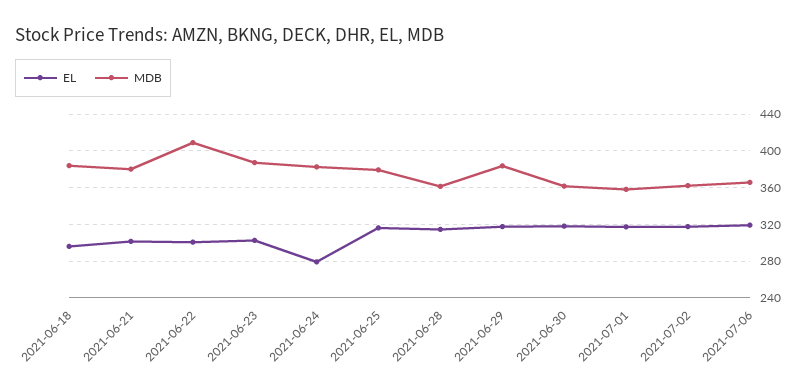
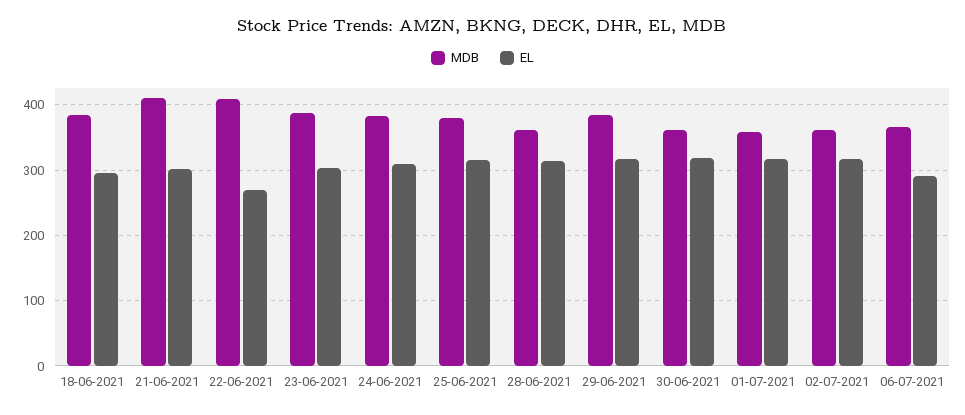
  {
    "EL": {
      "2021-06-18": 300,
      "2021-06-21": 300,
-     "2021-06-22": 300,
+     "2021-06-22": 270,
      "2021-06-23": 300,
-     "2021-06-24": 280,
+     "2021-06-24": 310,
      "2021-06-25": 320,
      "2021-06-28": 310,
      "2021-06-29": 320,
      "2021-06-30": 320,
      "2021-07-01": 320,
      "2021-07-02": 320,
-     "2021-07-06": 320
+     "2021-07-06": 290
    },
    "MDB": {
      "2021-06-18": 380,
-     "2021-06-21": 380,
+     "2021-06-21": 410,
      "2021-06-22": 410,
      "2021-06-23": 390,
      "2021-06-24": 380,
      "2021-06-25": 380,
      "2021-06-28": 360,
      "2021-06-29": 380,
      "2021-06-30": 360,
      "2021-07-01": 360,
      "2021-07-02": 360,
      "2021-07-06": 370
    }
  }

